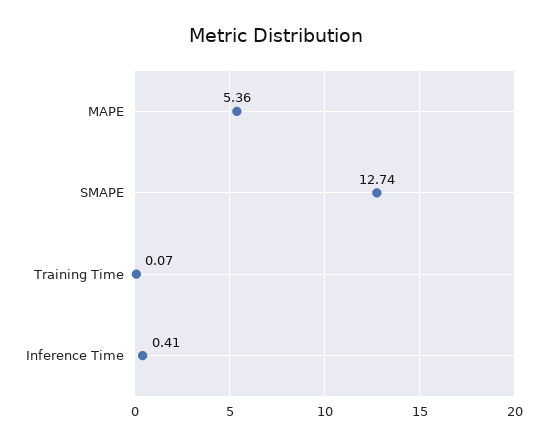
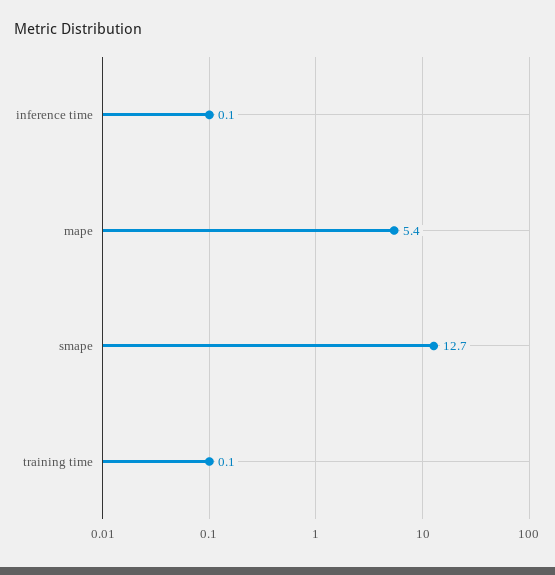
  {
    "MAPE": 5.36,
    "SMAPE": 12.74,
    "Training Time": 0.07,
-   "Inference Time": 0.41
+   "Inference Time": 0.1
  }

